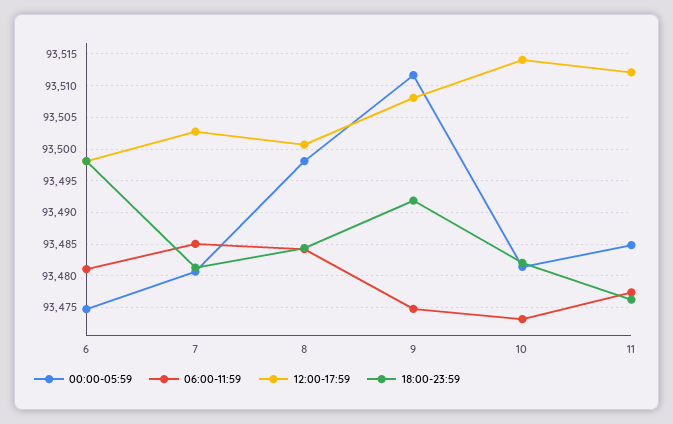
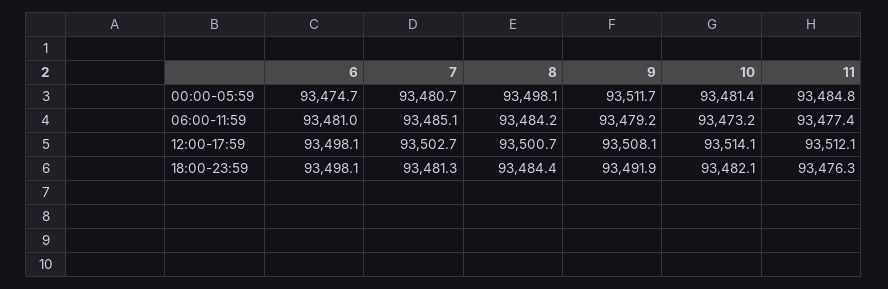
  {
    "00:00-05:59": {
      "6": 93474.7,
      "7": 93480.7,
      "8": 93498.1,
      "9": 93511.7,
      "10": 93481.4,
      "11": 93484.8
    },
    "06:00-11:59": {
      "6": 93481,
      "7": 93485.1,
      "8": 93484.2,
-     "9": 93475,
+     "9": 93479.2,
      "10": 93473.2,
      "11": 93477.4
    },
    "12:00-17:59": {
      "6": 93498.1,
      "7": 93502.7,
      "8": 93500.7,
      "9": 93508.1,
      "10": 93514.1,
      "11": 93512.1
    },
    "18:00-23:59": {
      "6": 93498.1,
      "7": 93481.3,
      "8": 93484.4,
      "9": 93491.9,
      "10": 93482.1,
      "11": 93476.3
    }
  }

